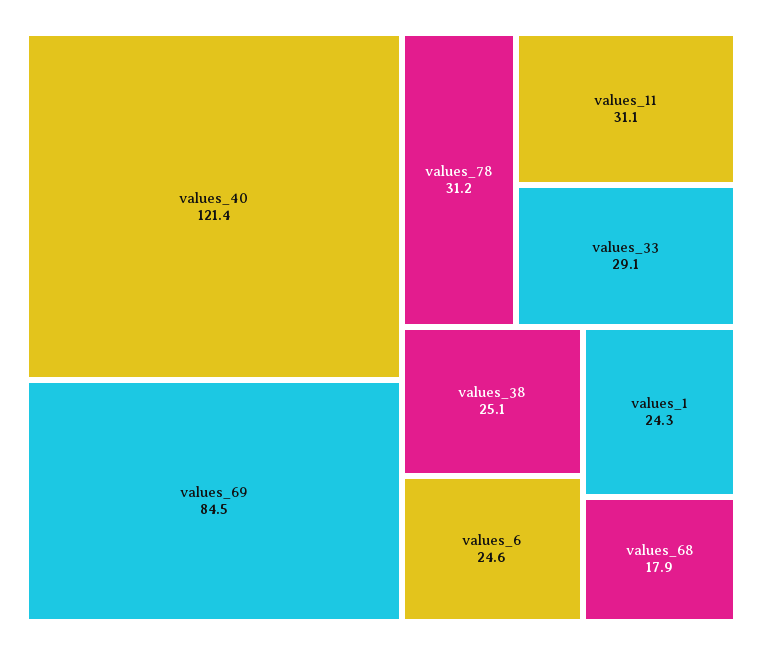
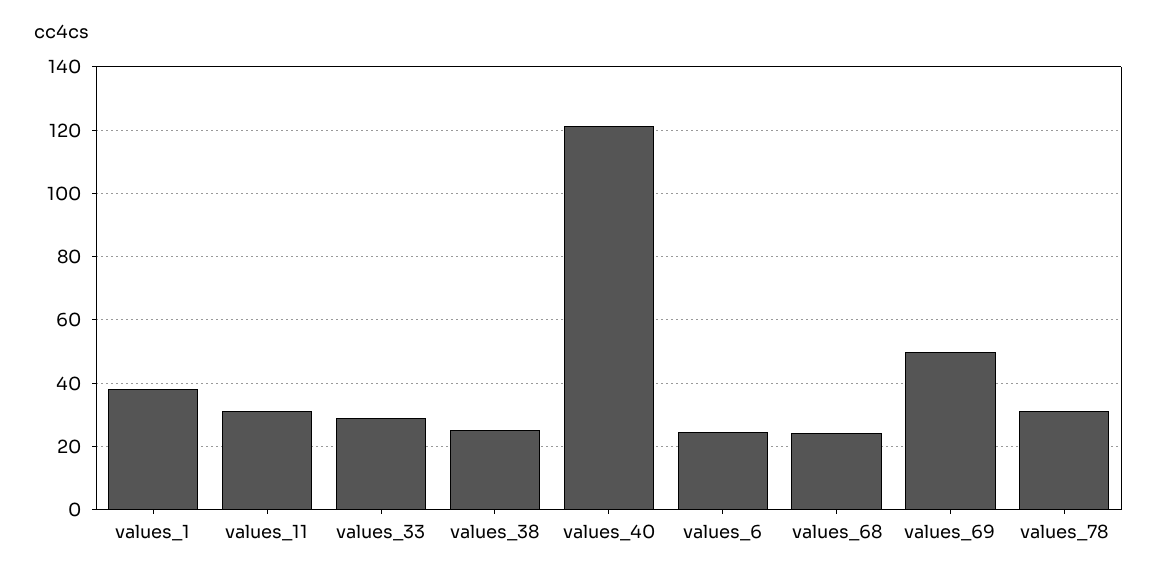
  {
    "values_40": 121.4,
-   "values_69": 84.5,
+   "values_69": 50,
    "values_78": 31.2,
    "values_11": 31.1,
    "values_33": 29.1,
    "values_38": 25.1,
    "values_6": 24.6,
-   "values_1": 24.3,
+   "values_1": 38,
-   "values_68": 17.9
+   "values_68": 24
  }

